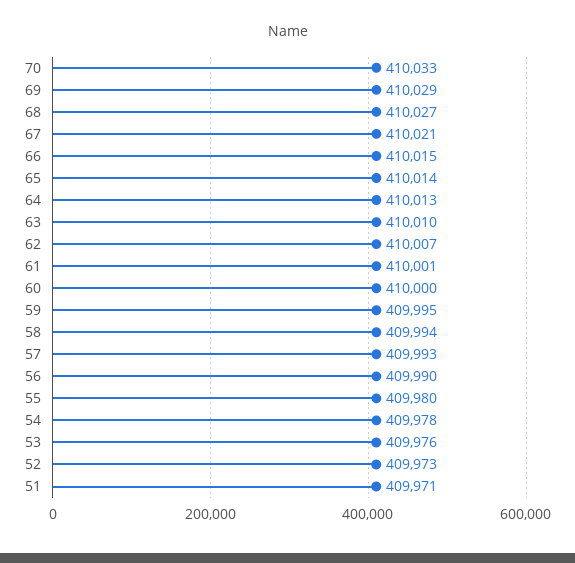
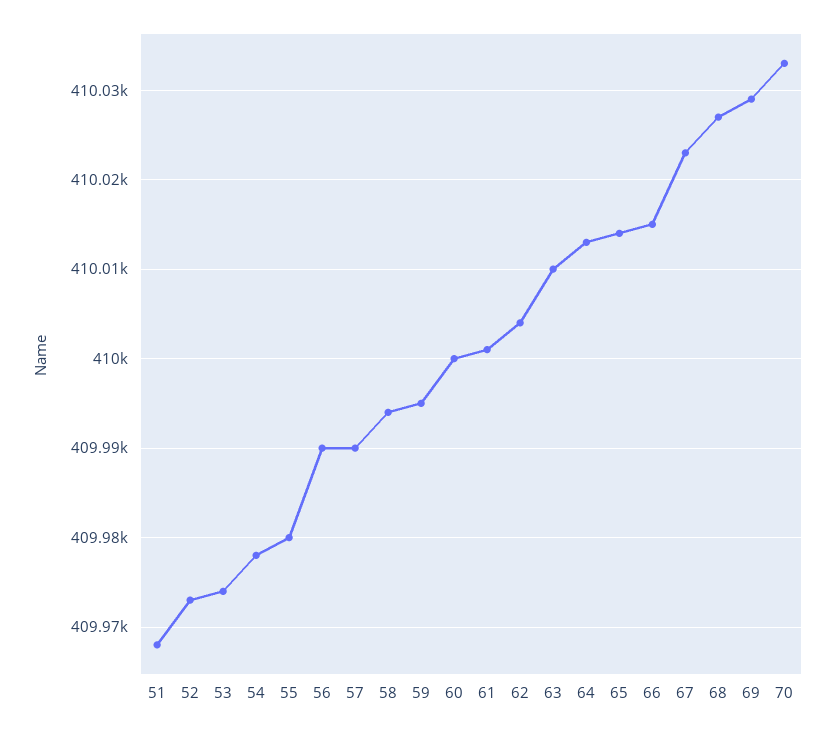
  {
    "70": 410033,
    "69": 410029,
    "68": 410027,
-   "67": 410021,
+   "67": 410023,
    "66": 410015,
    "65": 410014,
    "64": 410013,
    "63": 410010,
-   "62": 410007,
+   "62": 410004,
    "61": 410001,
    "60": 410000,
    "59": 409995,
    "58": 409994,
-   "57": 409993,
+   "57": 409990,
    "56": 409990,
    "55": 409980,
    "54": 409978,
-   "53": 409976,
+   "53": 409974,
    "52": 409973,
-   "51": 409971
+   "51": 409968
  }

